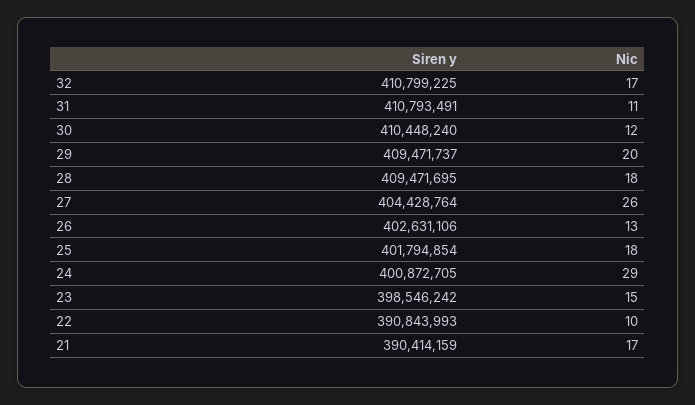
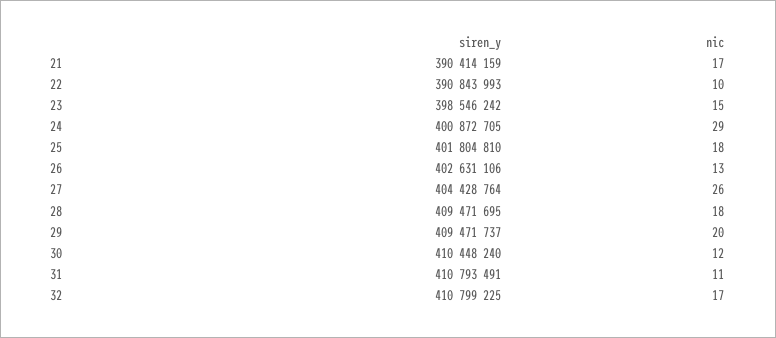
  {
    "Siren y": {
      "32": 410799225,
      "31": 410793491,
      "30": 410448240,
      "29": 409471737,
      "28": 409471695,
      "27": 404428764,
      "26": 402631106,
-     "25": 401794854,
+     "25": 401804810,
      "24": 400872705,
      "23": 398546242,
      "22": 390843993,
      "21": 390414159
    },
    "Nic": {
      "32": 17,
      "31": 11,
      "30": 12,
      "29": 20,
      "28": 18,
      "27": 26,
      "26": 13,
      "25": 18,
      "24": 29,
      "23": 15,
      "22": 10,
      "21": 17
    }
  }

